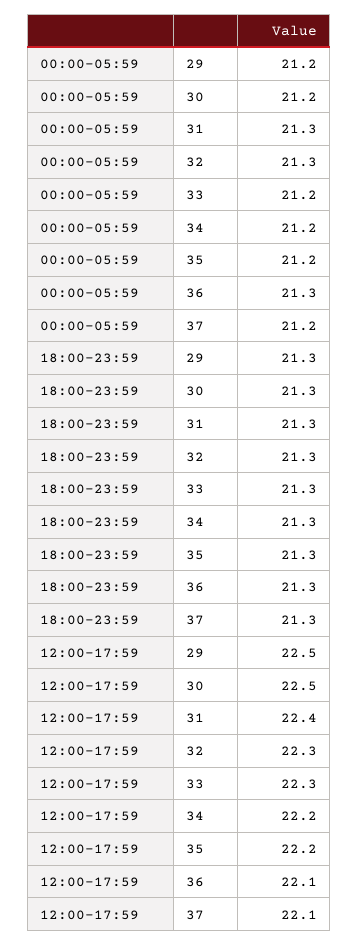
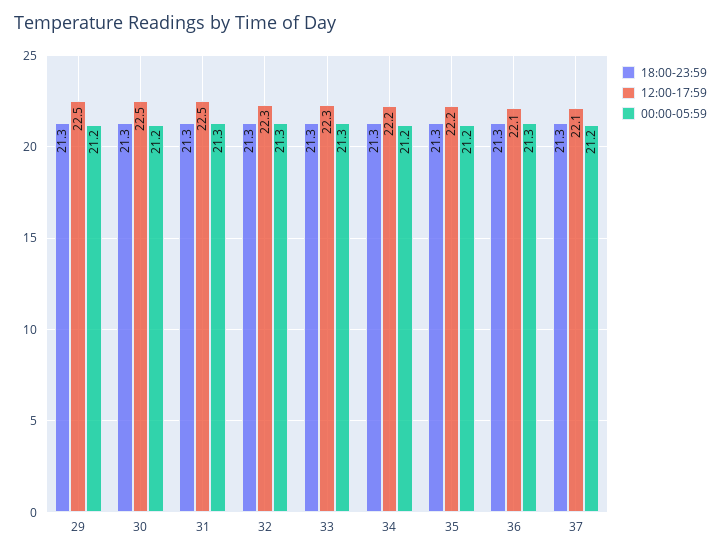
  {
    "00:00-05:59": {
      "29": 21.2,
      "30": 21.2,
      "31": 21.3,
      "32": 21.3,
-     "33": 21.2,
+     "33": 21.3,
      "34": 21.2,
      "35": 21.2,
      "36": 21.3,
      "37": 21.2
    },
    "18:00-23:59": {
      "29": 21.3,
      "30": 21.3,
      "31": 21.3,
      "32": 21.3,
      "33": 21.3,
      "34": 21.3,
      "35": 21.3,
      "36": 21.3,
      "37": 21.3
    },
    "12:00-17:59": {
      "29": 22.5,
      "30": 22.5,
-     "31": 22.4,
+     "31": 22.5,
      "32": 22.3,
      "33": 22.3,
      "34": 22.2,
      "35": 22.2,
      "36": 22.1,
      "37": 22.1
    }
  }

